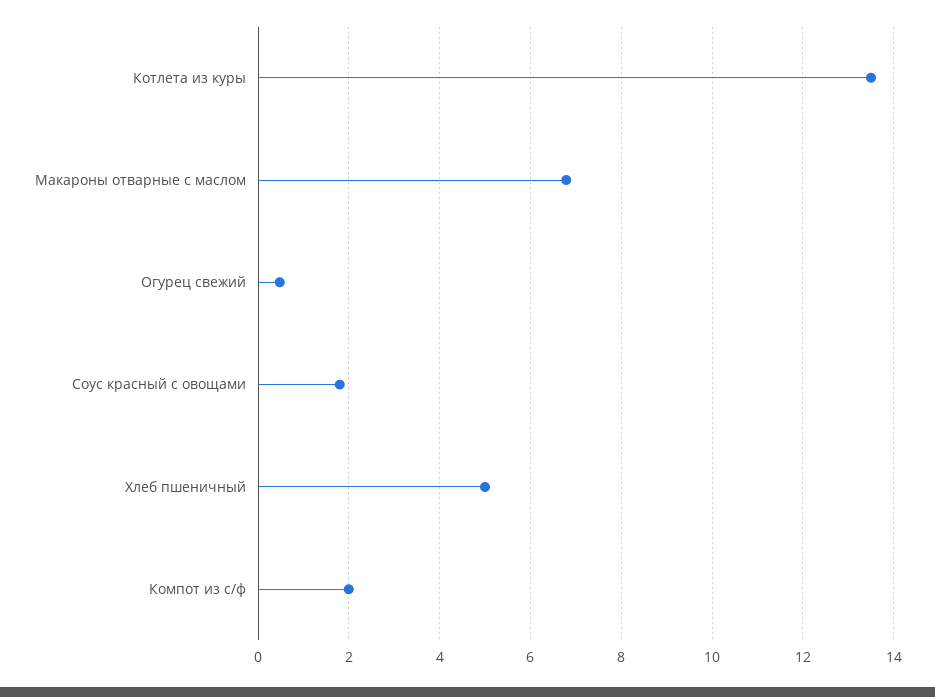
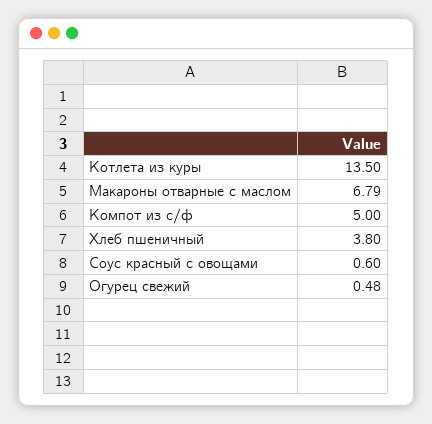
  {
    "Котлета из куры": 13.5,
    "Макароны отварные с маслом": 6.79,
    "Огурец свежий": 0.48,
-   "Соус красный с овощами": 1.8,
+   "Соус красный с овощами": 0.6,
-   "Хлеб пшеничный": 5,
+   "Хлеб пшеничный": 3.8,
-   "Компот из с/ф": 2
+   "Компот из с/ф": 5
  }

